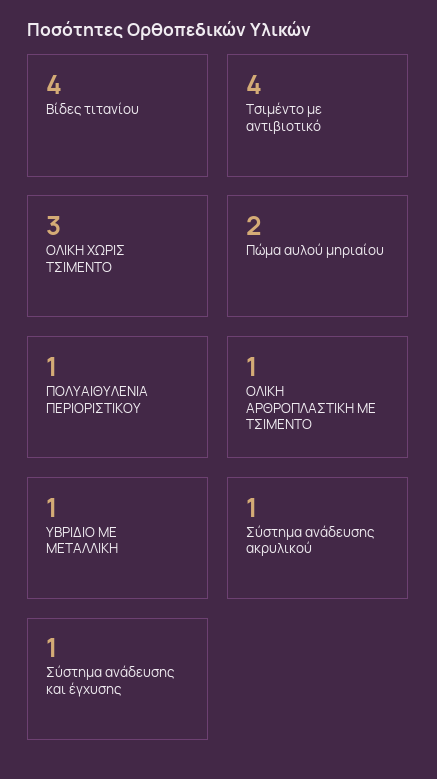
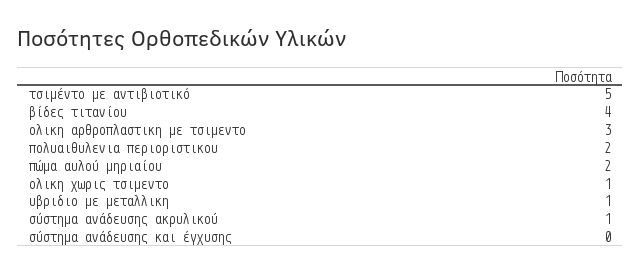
  {
    "Βίδες τιτανίου": 4,
-   "Τσιμέντο με αντιβιοτικό": 4,
+   "Τσιμέντο με αντιβιοτικό": 5,
-   "ΟΛΙΚΗ ΧΩΡΙΣ ΤΣΙΜΕΝΤΟ": 3,
+   "ΟΛΙΚΗ ΧΩΡΙΣ ΤΣΙΜΕΝΤΟ": 1,
    "Πώμα αυλού μηριαίου": 2,
-   "ΠΟΛΥΑΙΘΥΛΕΝΙΑ ΠΕΡΙΟΡΙΣΤΙΚΟΥ": 1,
+   "ΠΟΛΥΑΙΘΥΛΕΝΙΑ ΠΕΡΙΟΡΙΣΤΙΚΟΥ": 2,
-   "ΟΛΙΚΗ ΑΡΘΡΟΠΛΑΣΤΙΚΗ ΜΕ ΤΣΙΜΕΝΤΟ": 1,
+   "ΟΛΙΚΗ ΑΡΘΡΟΠΛΑΣΤΙΚΗ ΜΕ ΤΣΙΜΕΝΤΟ": 3,
    "ΥΒΡΙΔΙΟ ΜΕ ΜΕΤΑΛΛΙΚΗ": 1,
    "Σύστημα ανάδευσης ακρυλικού": 1,
-   "Σύστημα ανάδευσης και έγχυσης": 1
+   "Σύστημα ανάδευσης και έγχυσης": 0
  }

